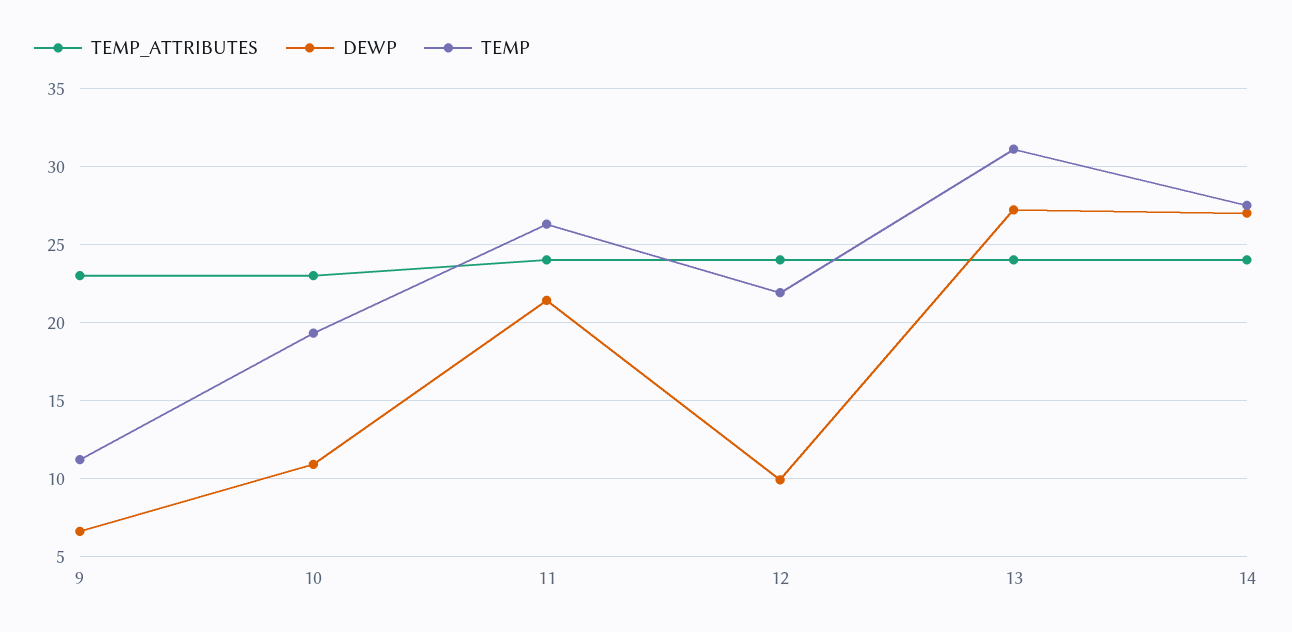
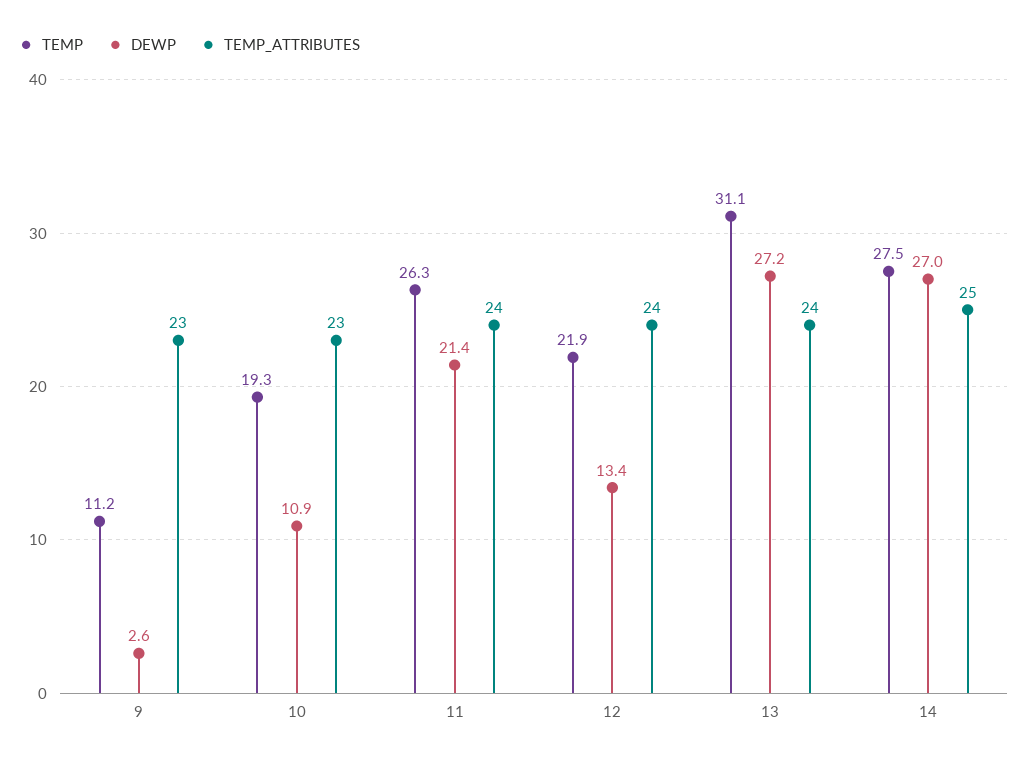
  {
    "TEMP_ATTRIBUTES": {
      "9": 23,
      "10": 23,
      "11": 24,
      "12": 24,
      "13": 24,
-     "14": 24
+     "14": 25
    },
    "DEWP": {
-     "9": 6.5,
+     "9": 2.6,
      "10": 10.9,
      "11": 21.4,
-     "12": 10,
+     "12": 13.4,
      "13": 27.2,
      "14": 27
    },
    "TEMP": {
      "9": 11.2,
      "10": 19.3,
      "11": 26.3,
      "12": 21.9,
      "13": 31.1,
      "14": 27.5
    }
  }

